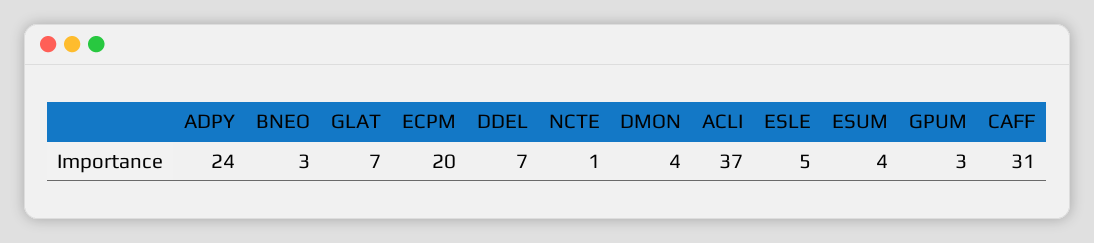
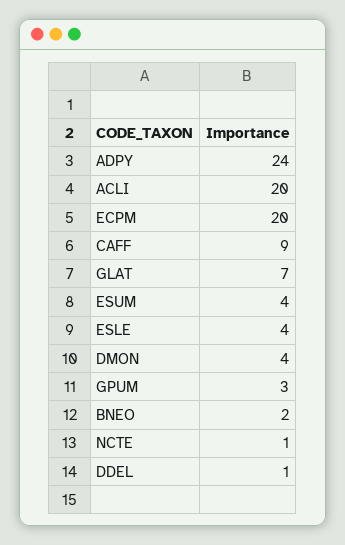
  {
    "ADPY": 24,
-   "BNEO": 3,
+   "BNEO": 2,
    "GLAT": 7,
    "ECPM": 20,
-   "DDEL": 7,
+   "DDEL": 1,
    "NCTE": 1,
    "DMON": 4,
-   "ACLI": 37,
+   "ACLI": 20,
-   "ESLE": 5,
+   "ESLE": 4,
    "ESUM": 4,
    "GPUM": 3,
-   "CAFF": 31
+   "CAFF": 9
  }

